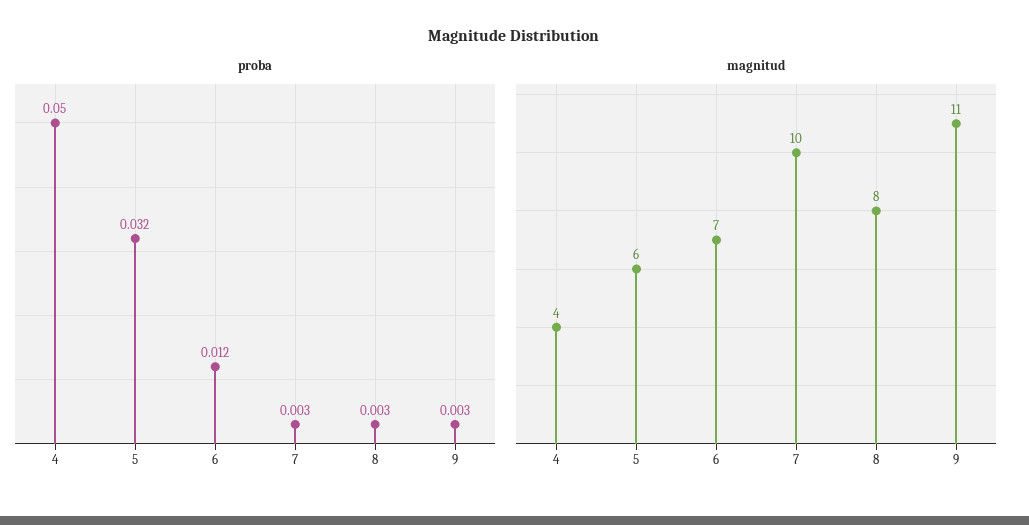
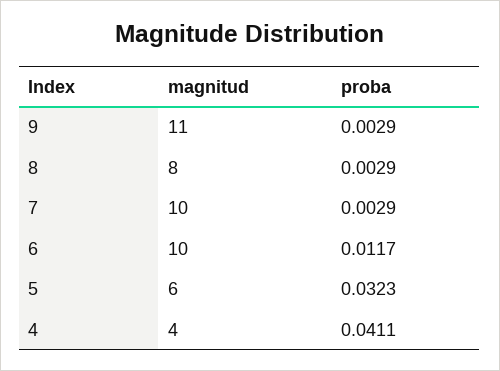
  {
    "proba": {
-     "4": 0.05,
+     "4": 0.0411,
      "5": 0.0323,
      "6": 0.0117,
      "7": 0.0029,
      "8": 0.0029,
      "9": 0.0029
    },
    "magnitud": {
      "4": 4,
      "5": 6,
-     "6": 7,
+     "6": 10,
      "7": 10,
      "8": 8,
      "9": 11
    }
  }

